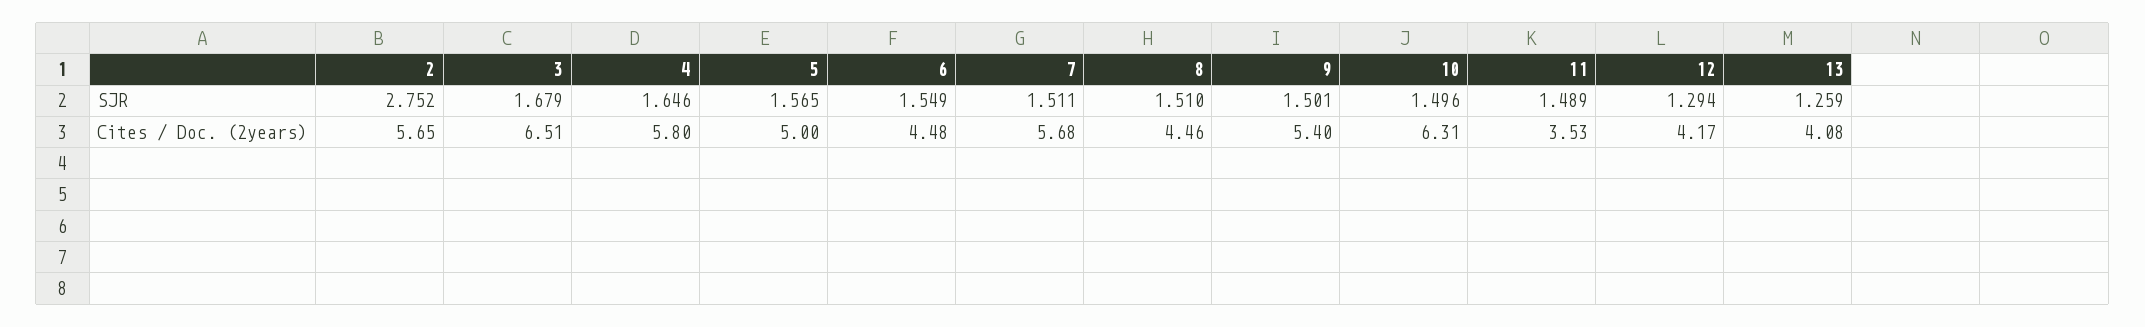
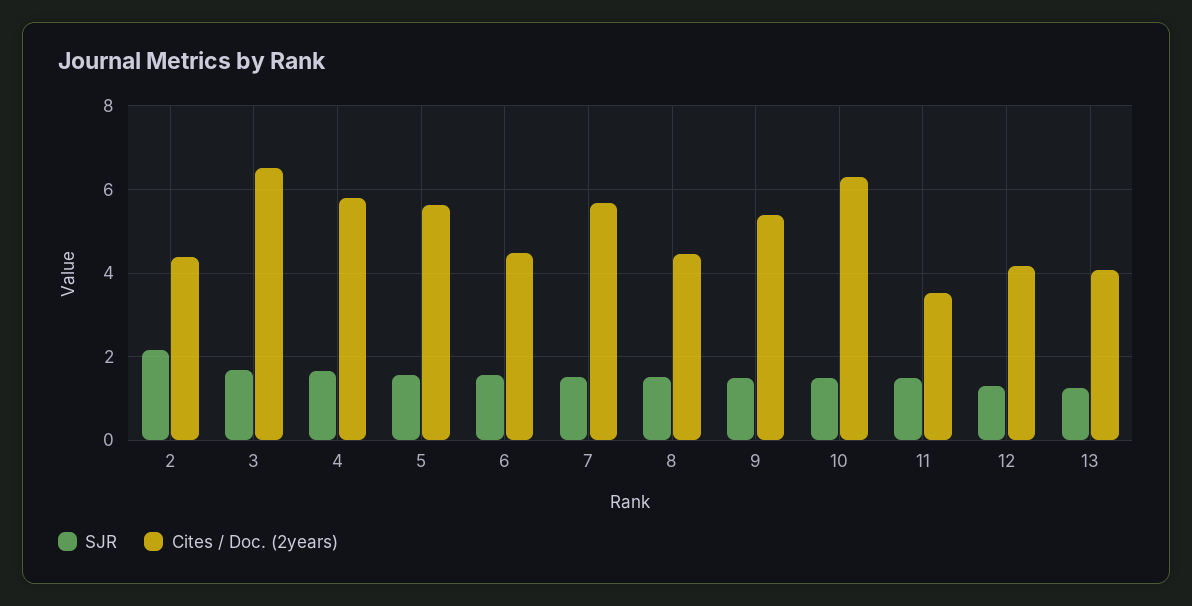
  {
    "SJR": {
-     "2": 2.752,
+     "2": 2.2,
      "3": 1.679,
      "4": 1.646,
      "5": 1.565,
      "6": 1.549,
      "7": 1.511,
      "8": 1.51,
      "9": 1.501,
      "10": 1.496,
      "11": 1.489,
      "12": 1.294,
      "13": 1.259
    },
    "Cites / Doc. (2years)": {
-     "2": 5.65,
+     "2": 4.4,
      "3": 6.51,
      "4": 5.8,
-     "5": 5,
+     "5": 5.6,
      "6": 4.48,
      "7": 5.68,
      "8": 4.46,
      "9": 5.4,
      "10": 6.31,
      "11": 3.53,
      "12": 4.17,
      "13": 4.08
    }
  }

